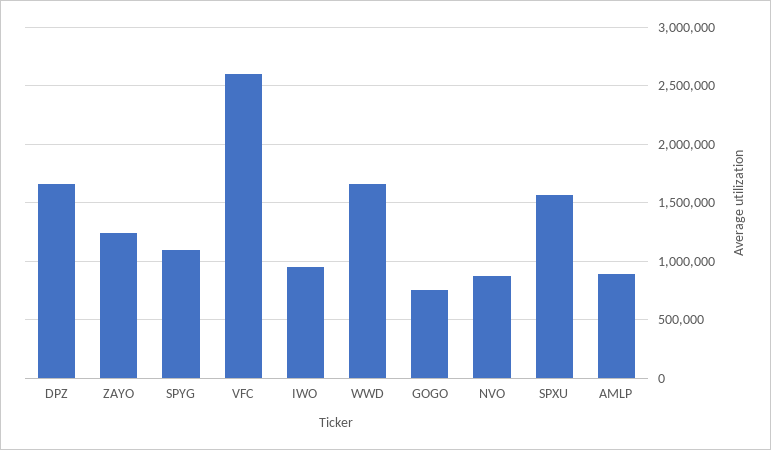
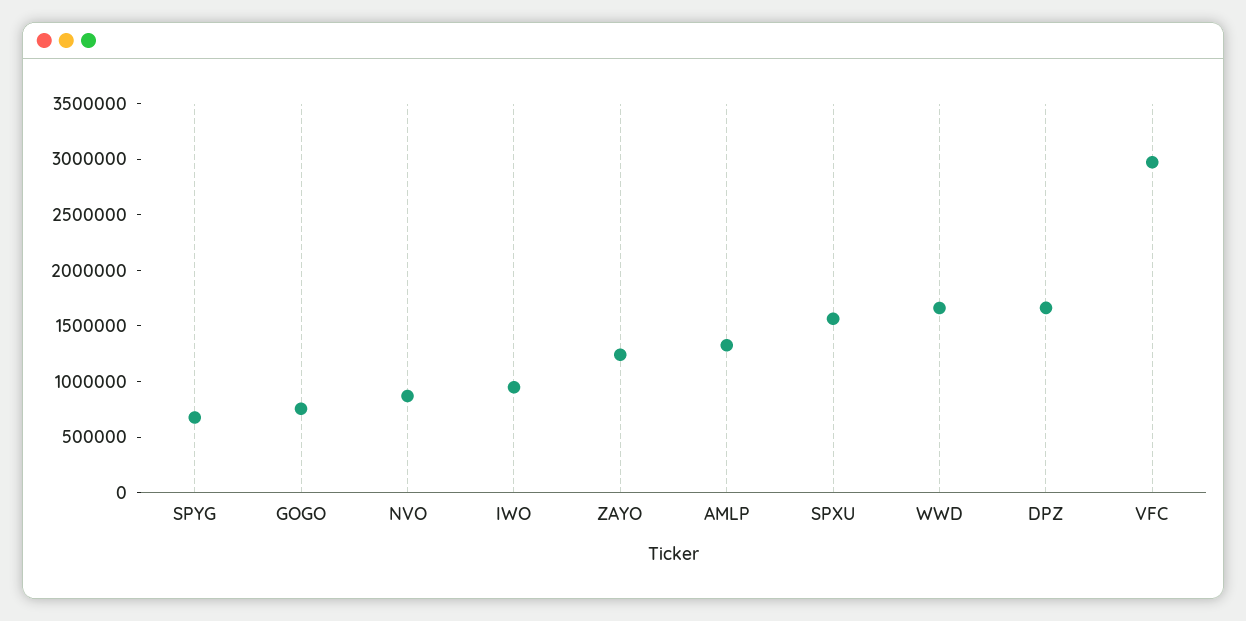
  {
    "DPZ": 1700000,
    "ZAYO": 1200000,
-   "SPYG": 1100000,
+   "SPYG": 700000,
-   "VFC": 2600000,
+   "VFC": 3000000,
    "IWO": 900000,
    "WWD": 1700000,
    "GOGO": 800000,
    "NVO": 900000,
    "SPXU": 1600000,
-   "AMLP": 900000
+   "AMLP": 1300000
  }

